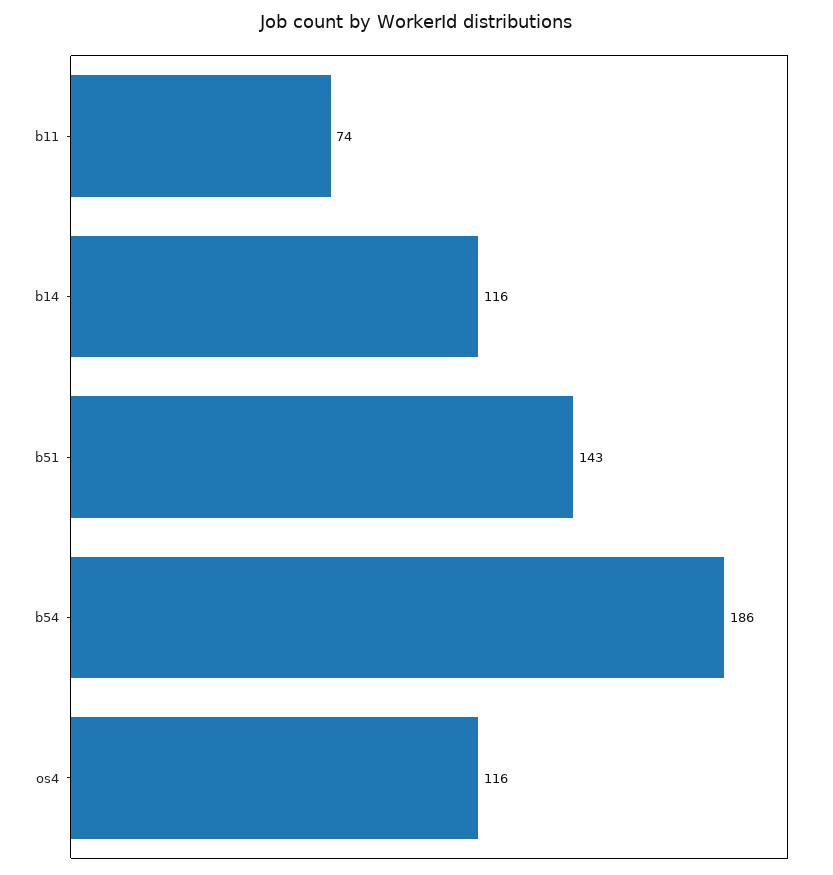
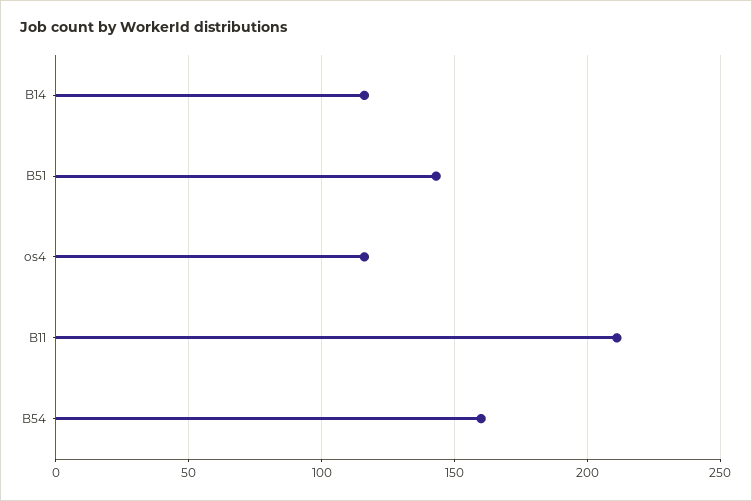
  {
-   "b11": 74,
+   "b11": 210,
    "b14": 116,
    "b51": 143,
-   "b54": 186,
+   "b54": 160,
    "os4": 116
  }

